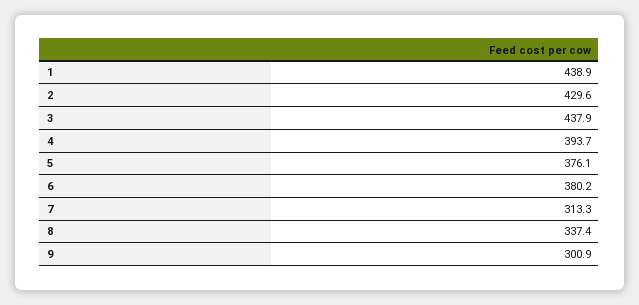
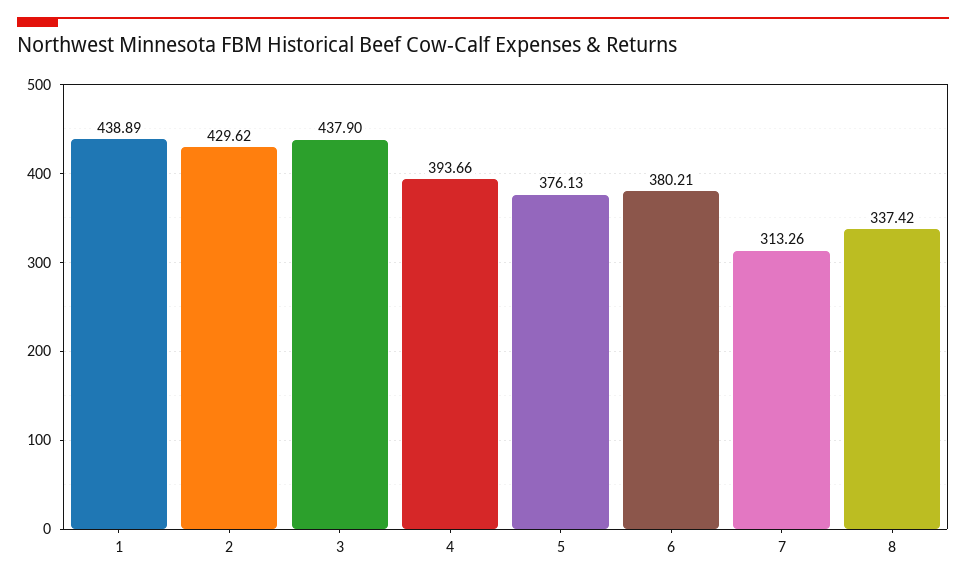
  {
    "1": 438.89,
    "2": 429.62,
    "3": 437.9,
    "4": 393.66,
    "5": 376.13,
    "6": 380.21,
    "7": 313.26,
-   "8": 337.42,
+   "8": 337.42
-   "9": 300.9
  }

